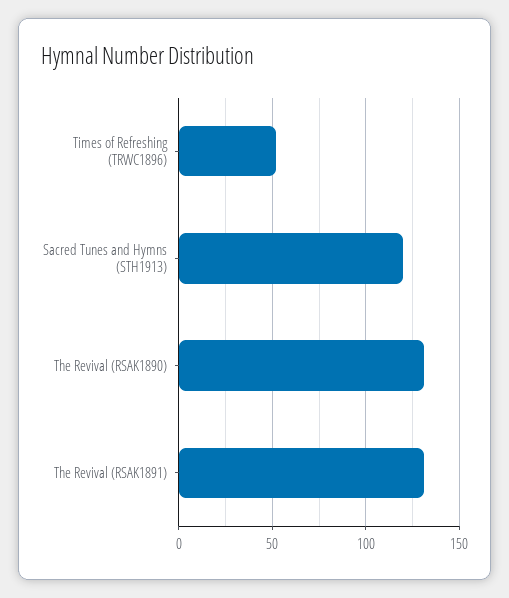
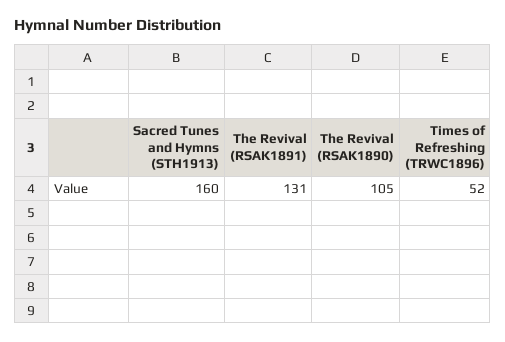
  {
    "Times of Refreshing (TRWC1896)": 52,
-   "Sacred Tunes and Hymns (STH1913)": 120,
+   "Sacred Tunes and Hymns (STH1913)": 160,
-   "The Revival (RSAK1890)": 130,
+   "The Revival (RSAK1890)": 105,
    "The Revival (RSAK1891)": 131
  }

